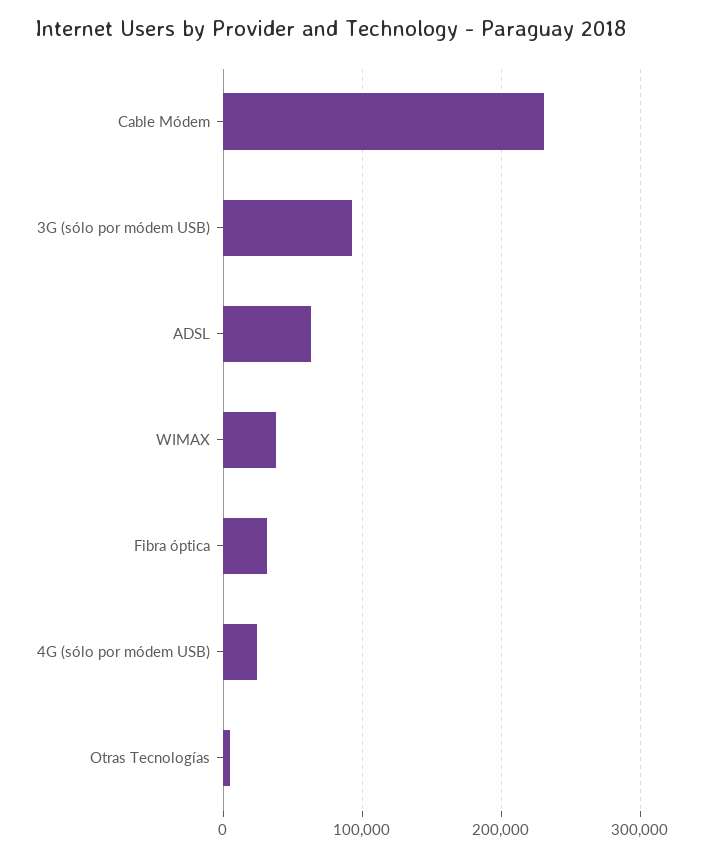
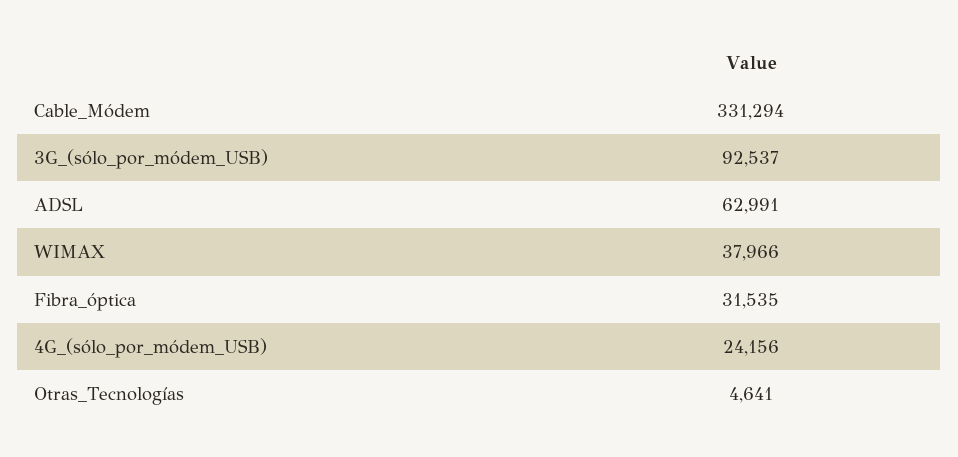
  {
-   "Cable Módem": 230000,
+   "Cable Módem": 331294,
    "3G (sólo por módem USB)": 92537,
    "ADSL": 62991,
    "WIMAX": 37966,
    "Fibra óptica": 31535,
    "4G (sólo por módem USB)": 24156,
    "Otras Tecnologías": 4641
  }

